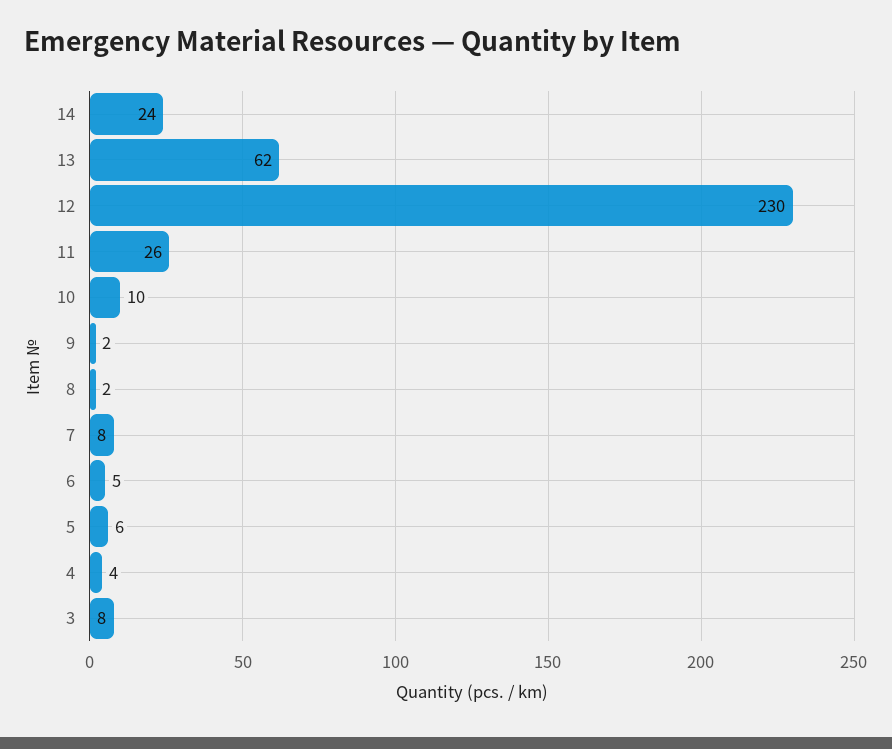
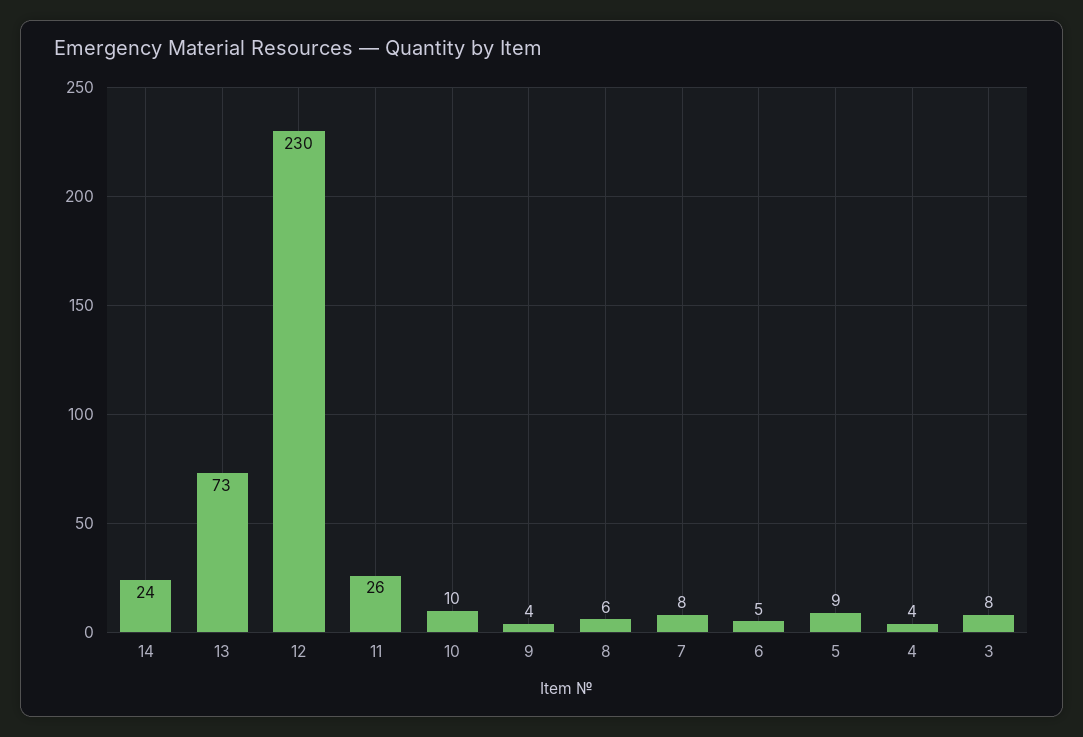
  {
    "14": 24,
-   "13": 62,
+   "13": 73,
    "12": 230,
    "11": 26,
    "10": 10,
-   "9": 2,
+   "9": 4,
-   "8": 2,
+   "8": 6,
    "7": 8,
    "6": 5,
-   "5": 6,
+   "5": 9,
    "4": 4,
    "3": 8
  }

